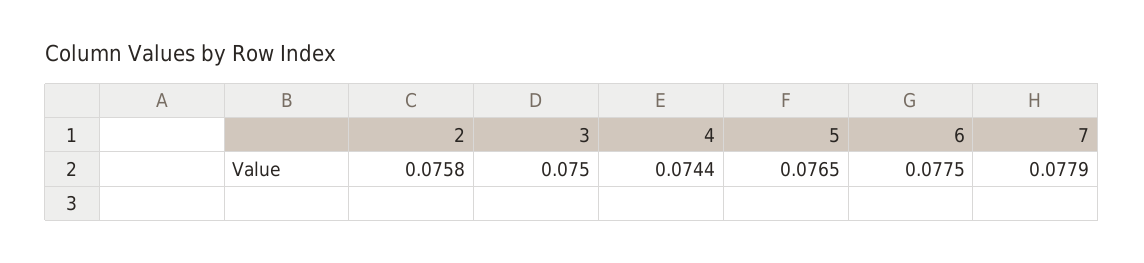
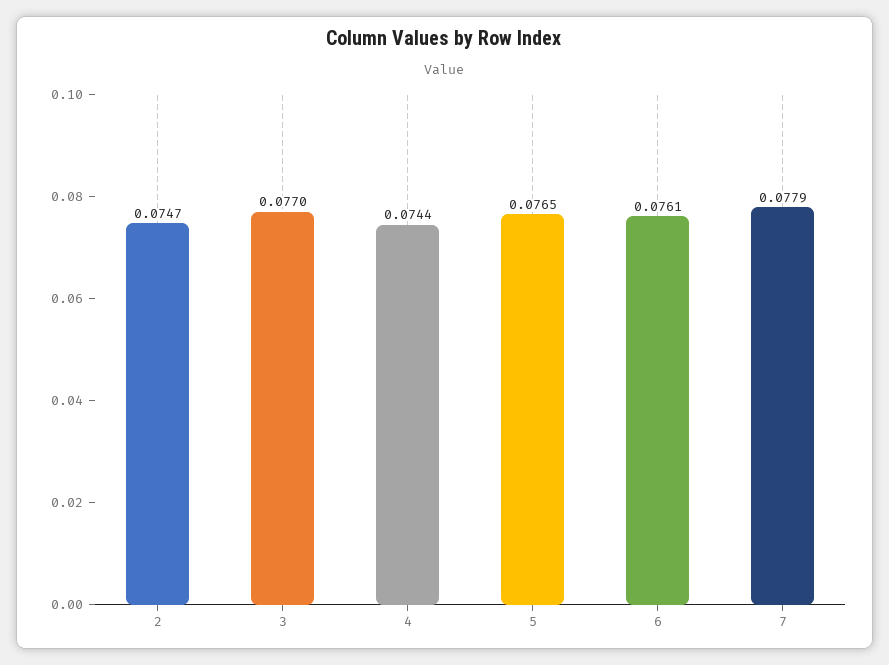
  {
-   "2": 0.0758,
+   "2": 0.0747,
-   "3": 0.075,
+   "3": 0.077,
    "4": 0.0744,
    "5": 0.0765,
-   "6": 0.0775,
+   "6": 0.0761,
    "7": 0.0779
  }

